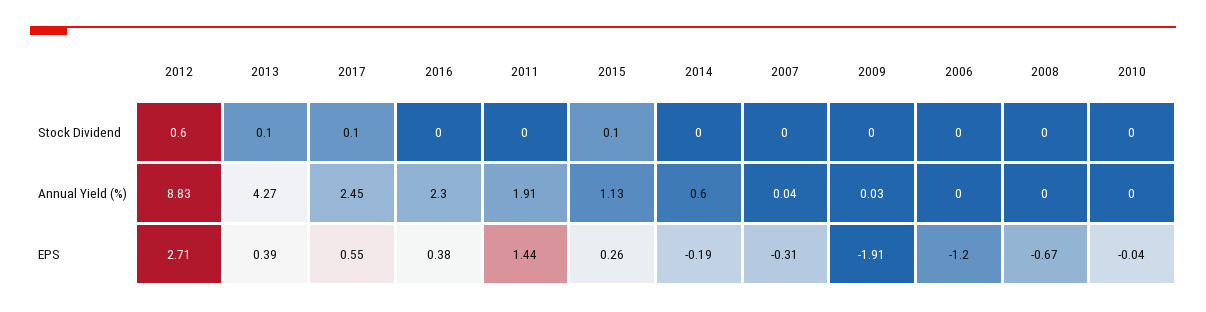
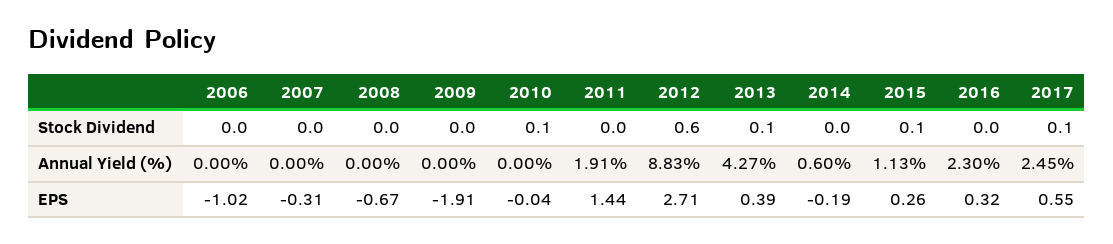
  {
    "2012": {
      "Stock Dividend": 0.6,
      "Annual Yield (%)": 8.83,
      "EPS": 2.71
    },
    "2013": {
      "Stock Dividend": 0.1,
      "Annual Yield (%)": 4.27,
      "EPS": 0.39
    },
    "2017": {
      "Stock Dividend": 0.1,
      "Annual Yield (%)": 2.45,
      "EPS": 0.55
    },
    "2016": {
      "Stock Dividend": 0,
      "Annual Yield (%)": 2.3,
-     "EPS": 0.38
+     "EPS": 0.32
    },
    "2011": {
      "Stock Dividend": 0,
      "Annual Yield (%)": 1.91,
      "EPS": 1.44
    },
    "2015": {
      "Stock Dividend": 0.1,
      "Annual Yield (%)": 1.13,
      "EPS": 0.26
    },
    "2014": {
      "Stock Dividend": 0,
      "Annual Yield (%)": 0.6,
      "EPS": -0.19
    },
    "2007": {
      "Stock Dividend": 0,
-     "Annual Yield (%)": 0.04,
+     "Annual Yield (%)": 0,
      "EPS": -0.31
    },
    "2009": {
      "Stock Dividend": 0,
-     "Annual Yield (%)": 0.03,
+     "Annual Yield (%)": 0,
      "EPS": -1.91
    },
    "2006": {
      "Stock Dividend": 0,
      "Annual Yield (%)": 0,
-     "EPS": -1.2
+     "EPS": -1.02
    },
    "2008": {
      "Stock Dividend": 0,
      "Annual Yield (%)": 0,
      "EPS": -0.67
    },
    "2010": {
-     "Stock Dividend": 0,
+     "Stock Dividend": 0.1,
      "Annual Yield (%)": 0,
      "EPS": -0.04
    }
  }

